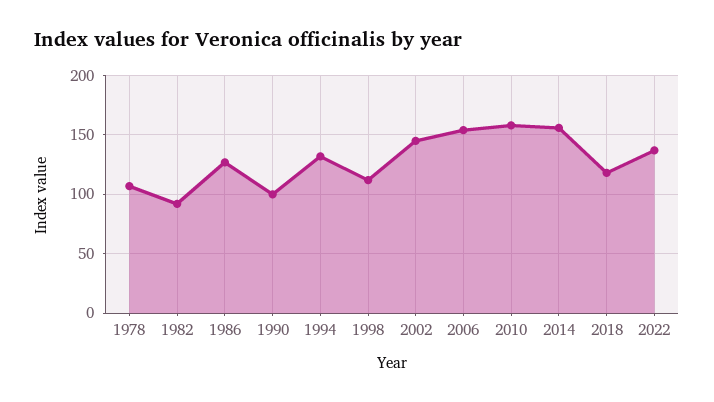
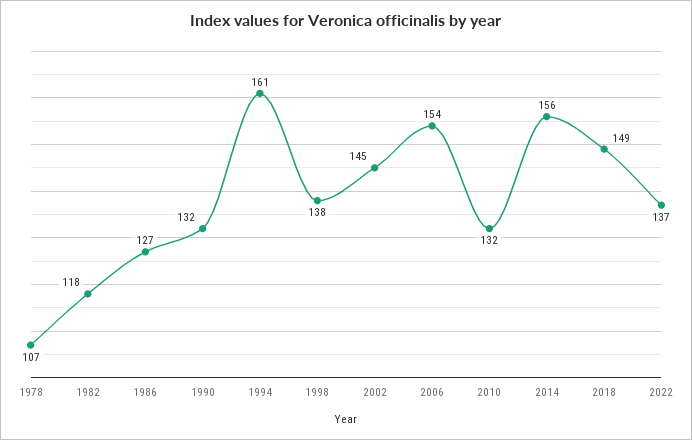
  {
    "1978": 107,
-   "1982": 90,
+   "1982": 118,
    "1986": 127,
-   "1990": 100,
+   "1990": 132,
-   "1994": 130,
+   "1994": 161,
-   "1998": 110,
+   "1998": 138,
    "2002": 145,
    "2006": 154,
-   "2010": 160,
+   "2010": 132,
    "2014": 156,
-   "2018": 120,
+   "2018": 149,
    "2022": 137
  }

